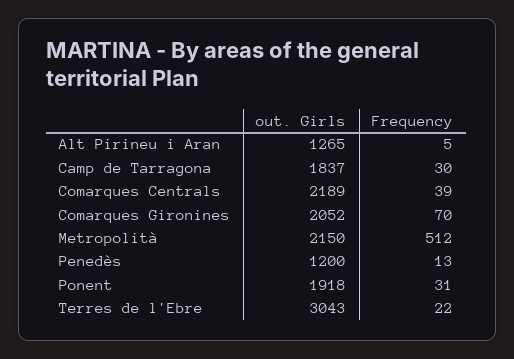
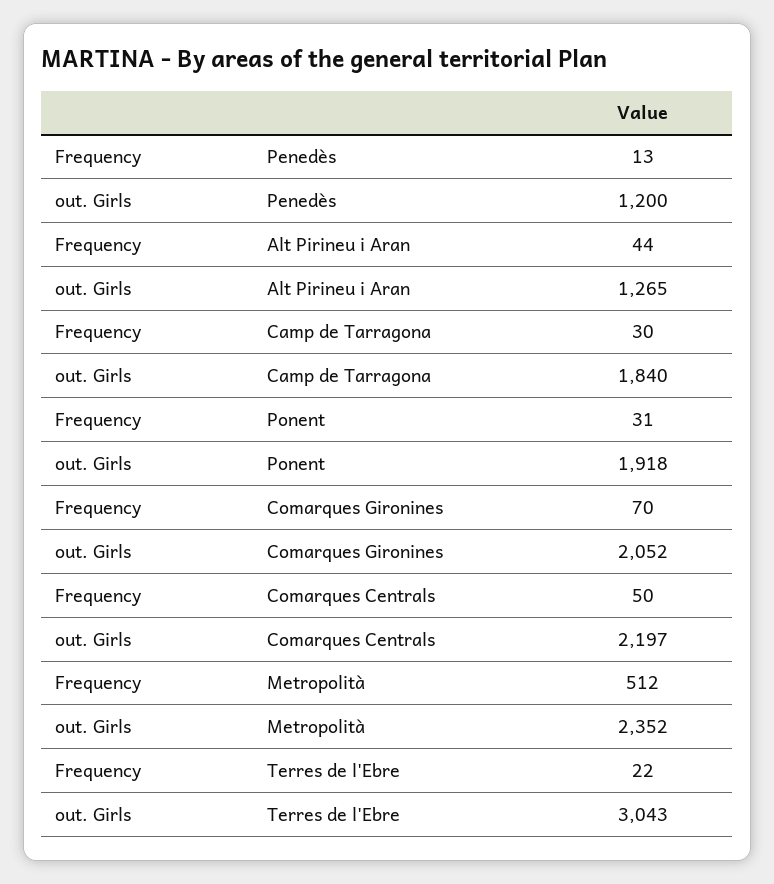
  {
    "out. Girls": {
      "Alt Pirineu i Aran": 1265,
-     "Camp de Tarragona": 1837,
+     "Camp de Tarragona": 1840,
-     "Comarques Centrals": 2189,
+     "Comarques Centrals": 2197,
      "Comarques Gironines": 2052,
-     "Metropolità": 2150,
+     "Metropolità": 2352,
      "Penedès": 1200,
      "Ponent": 1918,
      "Terres de l'Ebre": 3043
    },
    "Frequency": {
-     "Alt Pirineu i Aran": 5,
+     "Alt Pirineu i Aran": 44,
      "Camp de Tarragona": 30,
-     "Comarques Centrals": 39,
+     "Comarques Centrals": 50,
      "Comarques Gironines": 70,
      "Metropolità": 512,
      "Penedès": 13,
      "Ponent": 31,
      "Terres de l'Ebre": 22
    }
  }

